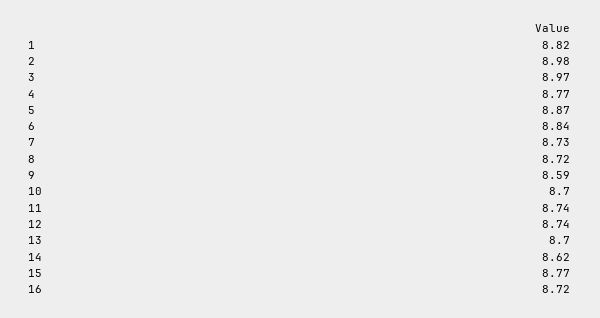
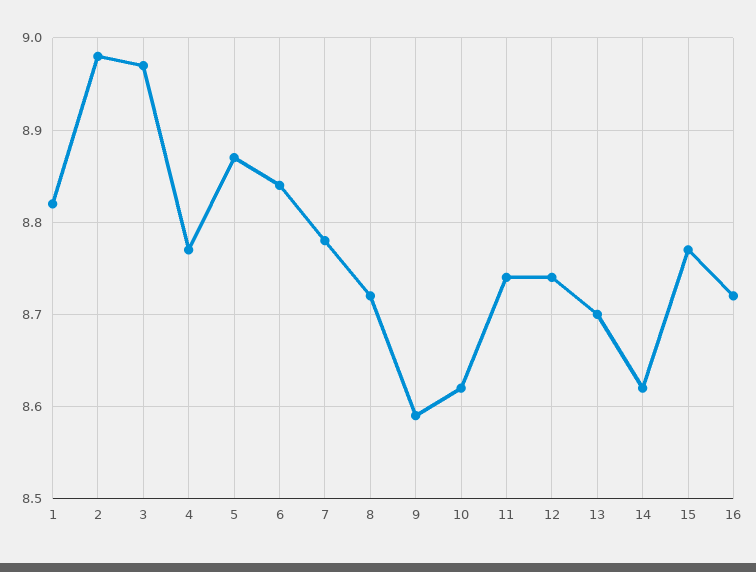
  {
    "1": 8.82,
    "2": 8.98,
    "3": 8.97,
    "4": 8.77,
    "5": 8.87,
    "6": 8.84,
-   "7": 8.73,
+   "7": 8.78,
    "8": 8.72,
    "9": 8.59,
-   "10": 8.7,
+   "10": 8.62,
    "11": 8.74,
    "12": 8.74,
    "13": 8.7,
    "14": 8.62,
    "15": 8.77,
    "16": 8.72
  }

